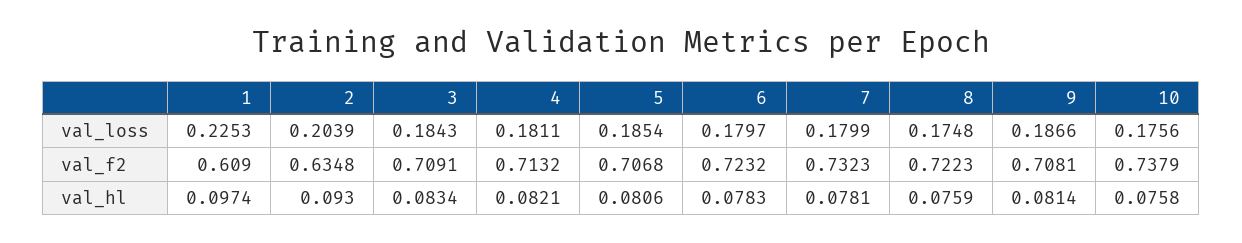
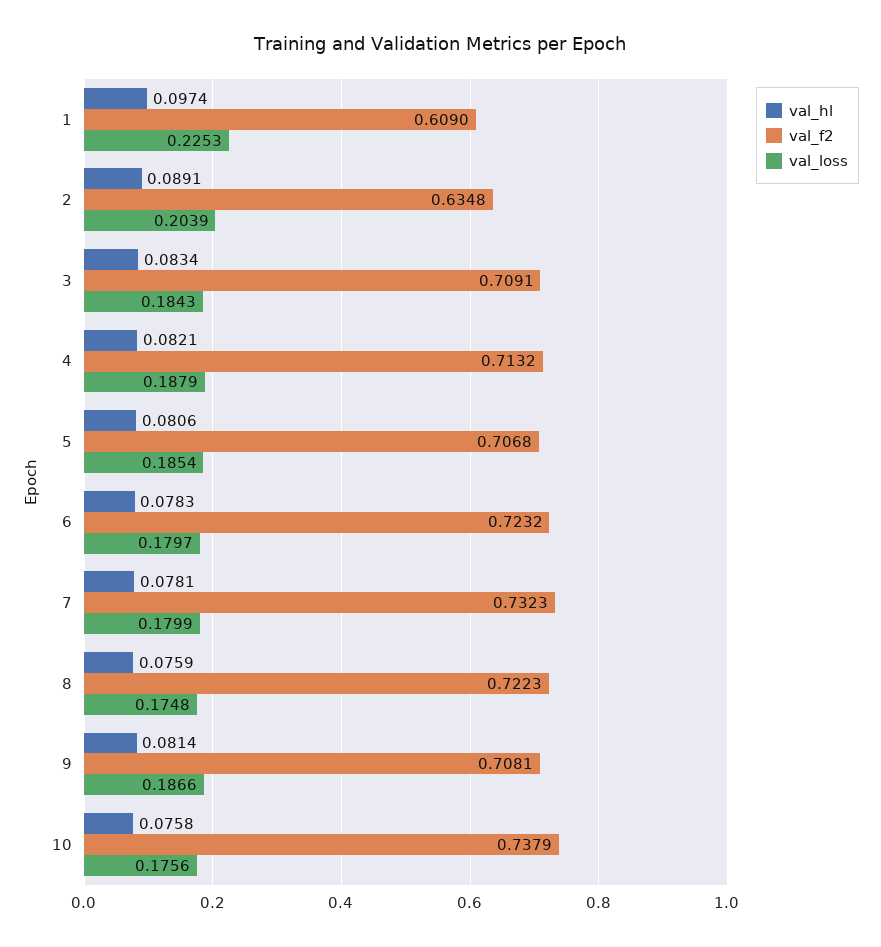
  {
    "val_loss": {
      "1": 0.2253,
      "2": 0.2039,
      "3": 0.1843,
-     "4": 0.1811,
+     "4": 0.1879,
      "5": 0.1854,
      "6": 0.1797,
      "7": 0.1799,
      "8": 0.1748,
      "9": 0.1866,
      "10": 0.1756
    },
    "val_f2": {
      "1": 0.609,
      "2": 0.6348,
      "3": 0.7091,
      "4": 0.7132,
      "5": 0.7068,
      "6": 0.7232,
      "7": 0.7323,
      "8": 0.7223,
      "9": 0.7081,
      "10": 0.7379
    },
    "val_hl": {
      "1": 0.0974,
-     "2": 0.093,
+     "2": 0.0891,
      "3": 0.0834,
      "4": 0.0821,
      "5": 0.0806,
      "6": 0.0783,
      "7": 0.0781,
      "8": 0.0759,
      "9": 0.0814,
      "10": 0.0758
    }
  }

